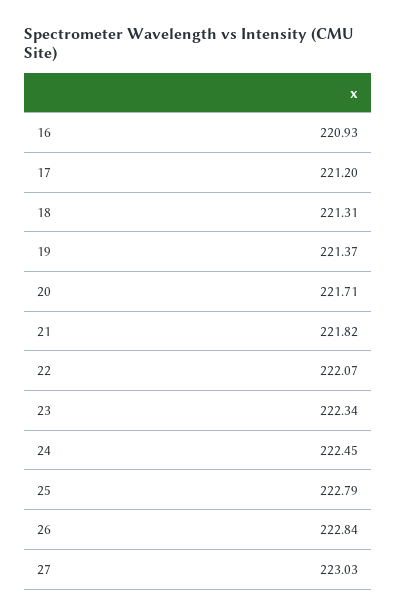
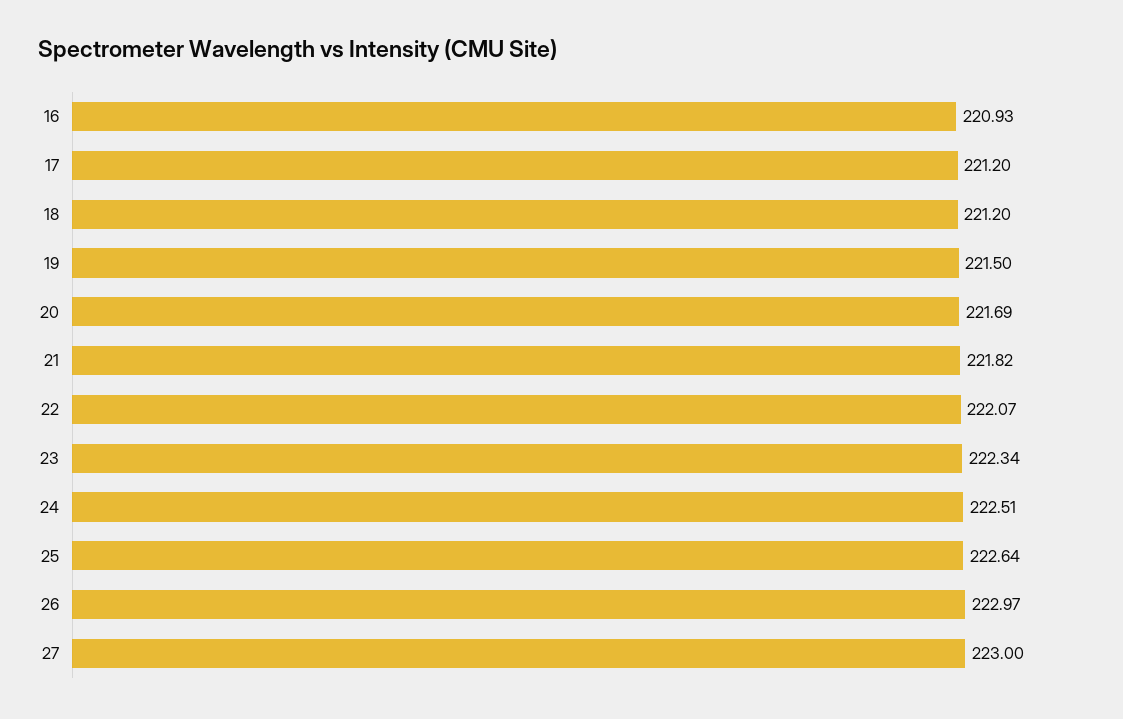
  {
    "16": 220.93,
    "17": 221.2,
-   "18": 221.31,
+   "18": 221.2,
-   "19": 221.37,
+   "19": 221.5,
-   "20": 221.71,
+   "20": 221.69,
    "21": 221.82,
    "22": 222.07,
    "23": 222.34,
-   "24": 222.45,
+   "24": 222.51,
-   "25": 222.79,
+   "25": 222.64,
-   "26": 222.84,
+   "26": 222.97,
-   "27": 223.03
+   "27": 223
  }

